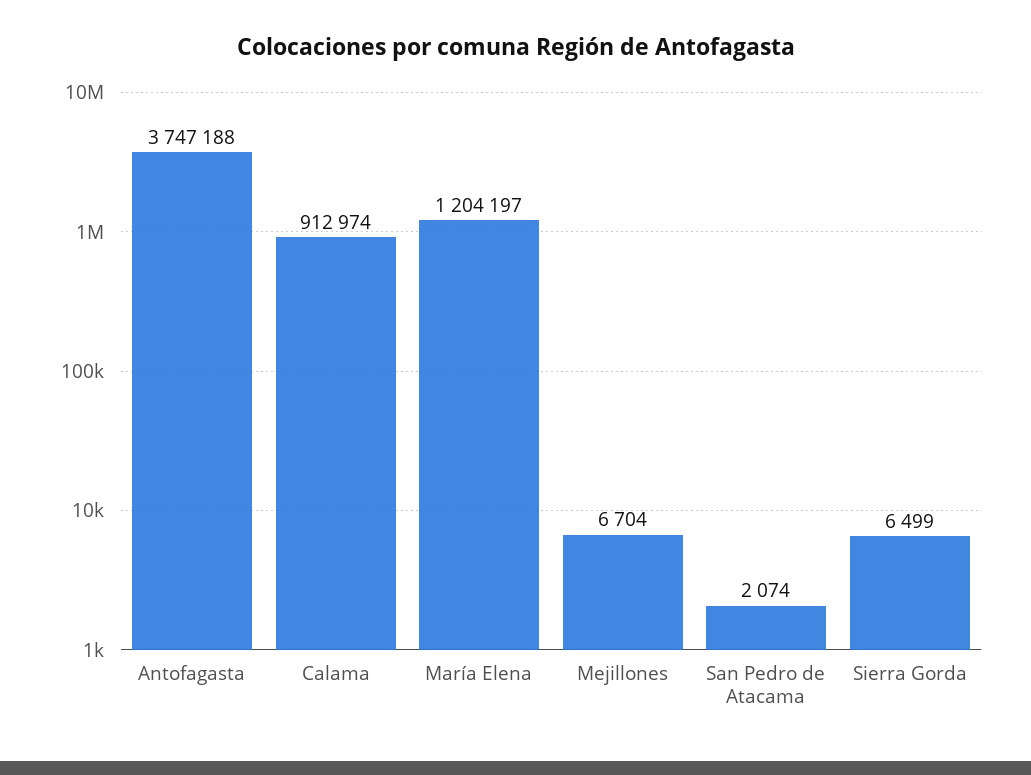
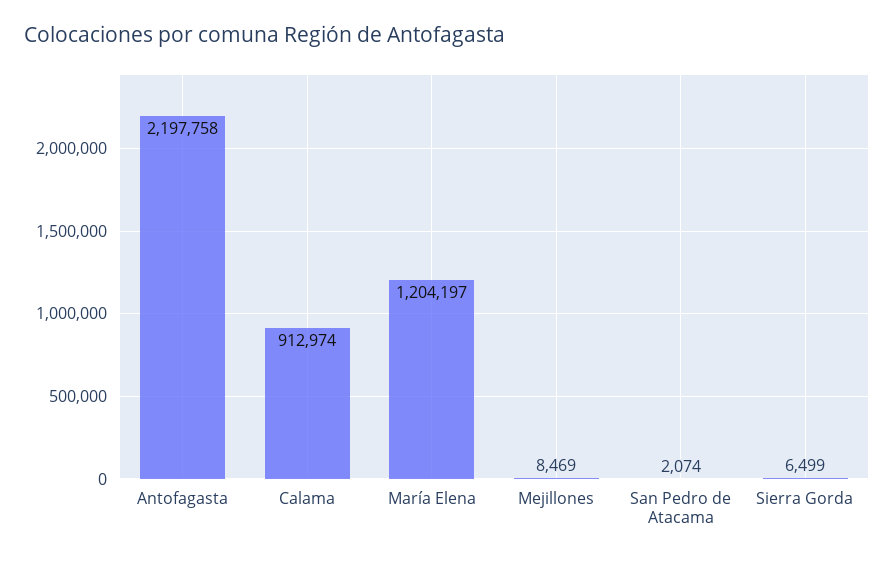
  {
-   "Antofagasta": 3747188,
+   "Antofagasta": 2197758,
    "Calama": 912974,
    "María Elena": 1204197,
-   "Mejillones": 6704,
+   "Mejillones": 8469,
    "San Pedro de Atacama": 2074,
    "Sierra Gorda": 6499
  }

